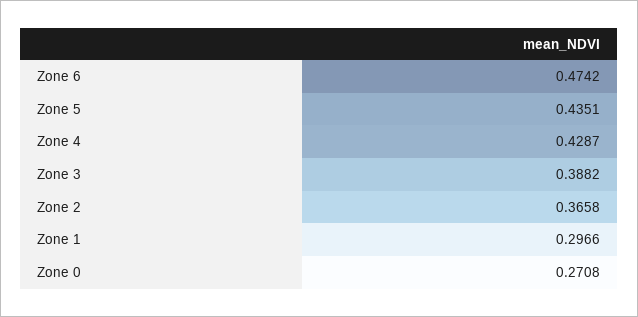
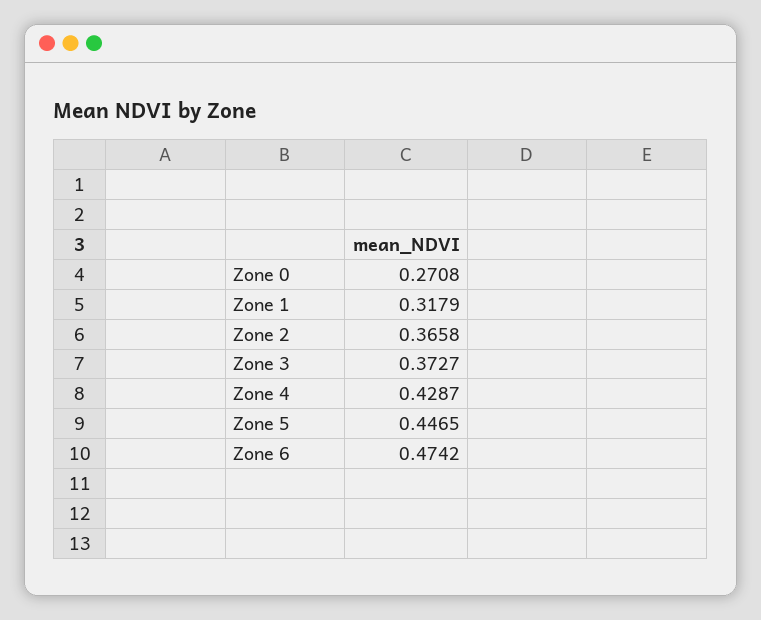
  {
    "Zone 6": 0.4742,
-   "Zone 5": 0.4351,
+   "Zone 5": 0.4465,
    "Zone 4": 0.4287,
-   "Zone 3": 0.3882,
+   "Zone 3": 0.3727,
    "Zone 2": 0.3658,
-   "Zone 1": 0.2966,
+   "Zone 1": 0.3179,
    "Zone 0": 0.2708
  }

